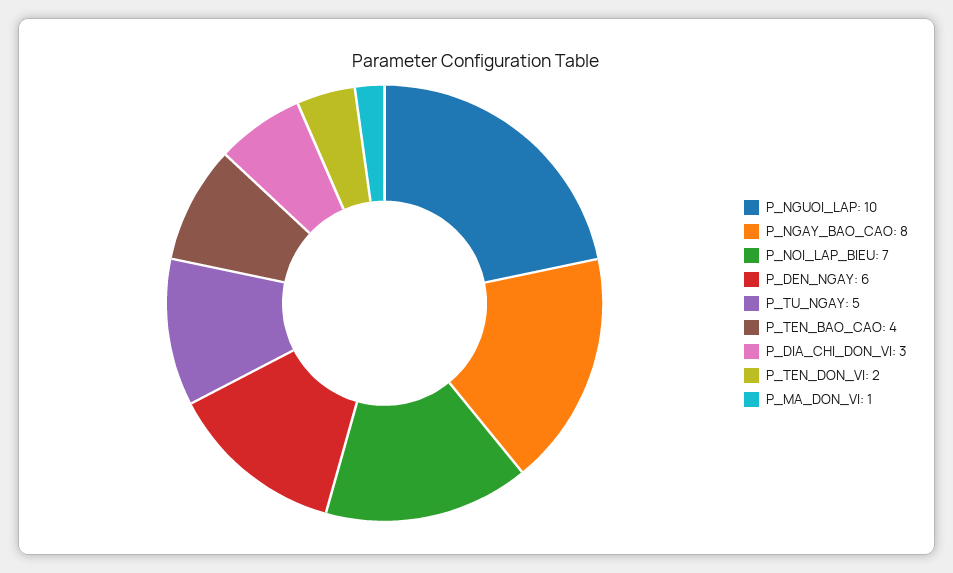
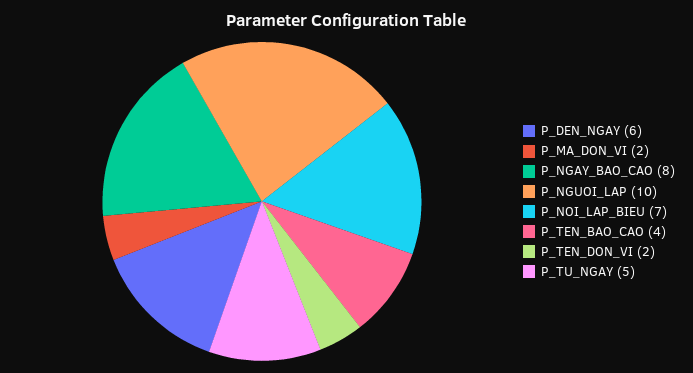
  {
    "P_NGUOI_LAP": 10,
    "P_NGAY_BAO_CAO": 8,
    "P_NOI_LAP_BIEU": 7,
    "P_DEN_NGAY": 6,
    "P_TU_NGAY": 5,
    "P_TEN_BAO_CAO": 4,
-   "P_DIA_CHI_DON_VI": 3,
    "P_TEN_DON_VI": 2,
-   "P_MA_DON_VI": 1
+   "P_MA_DON_VI": 2
  }

